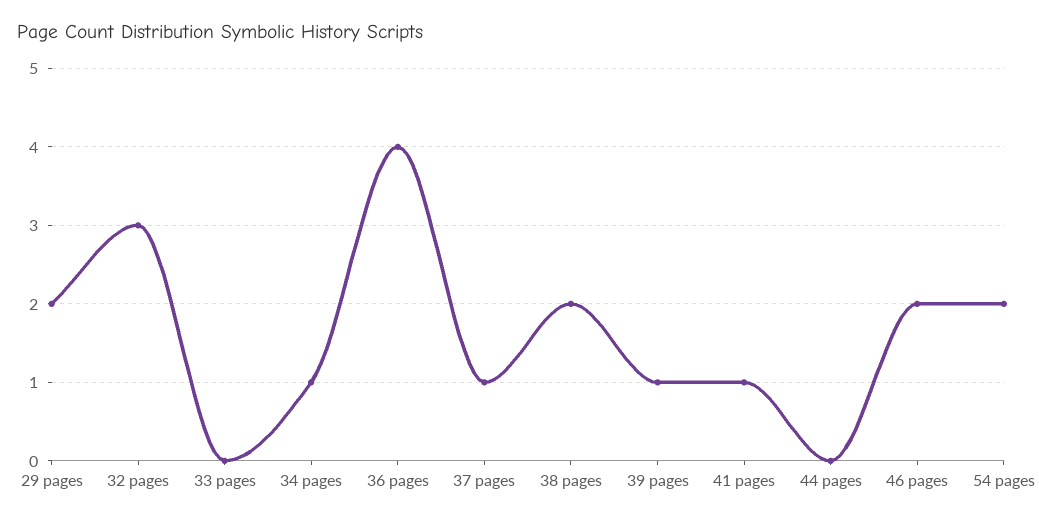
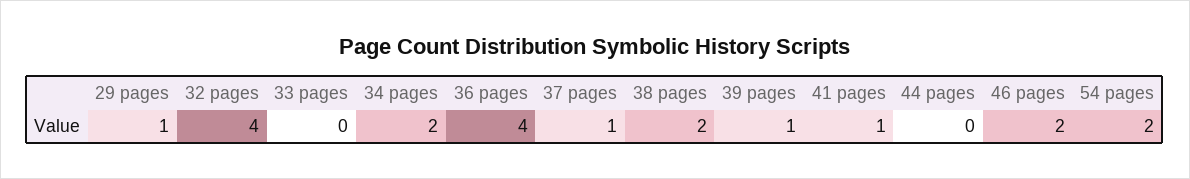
  {
-   "29 pages": 2,
+   "29 pages": 1,
-   "32 pages": 3,
+   "32 pages": 4,
    "33 pages": 0,
-   "34 pages": 1,
+   "34 pages": 2,
    "36 pages": 4,
    "37 pages": 1,
    "38 pages": 2,
    "39 pages": 1,
    "41 pages": 1,
    "44 pages": 0,
    "46 pages": 2,
    "54 pages": 2
  }

